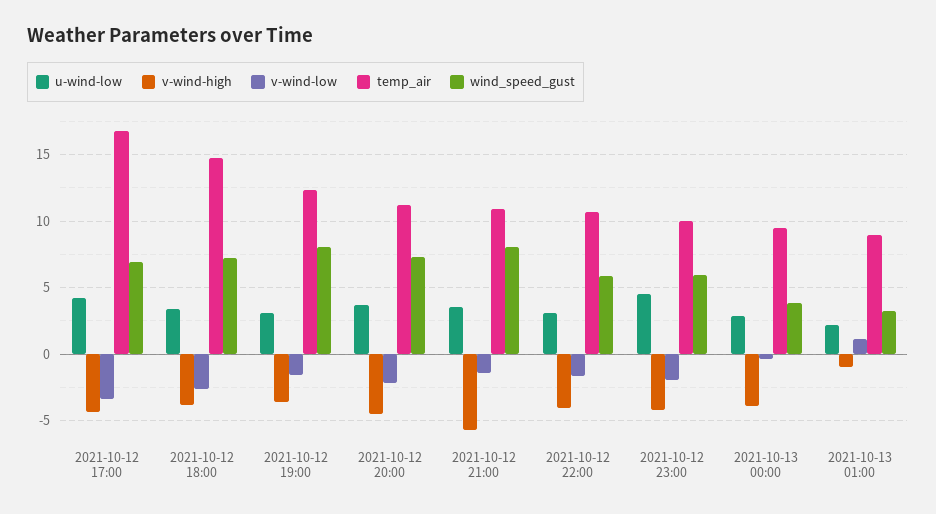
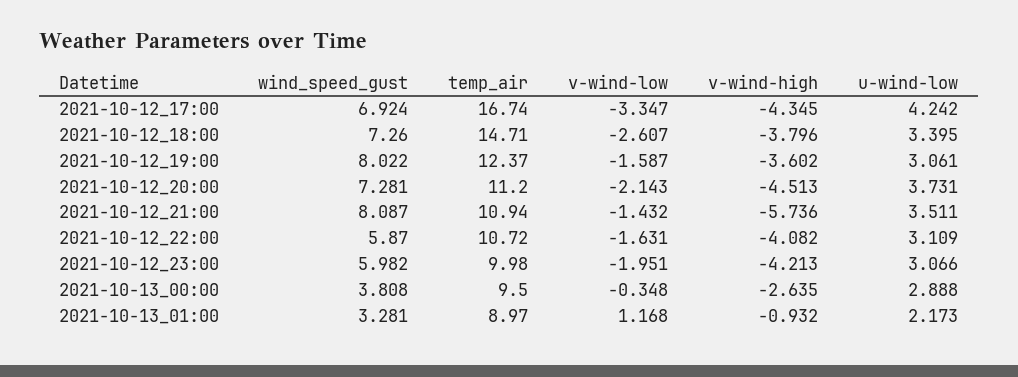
  {
    "u-wind-low": {
      "2021-10-12 17:00": 4.242,
      "2021-10-12 18:00": 3.395,
      "2021-10-12 19:00": 3.061,
      "2021-10-12 20:00": 3.731,
      "2021-10-12 21:00": 3.511,
      "2021-10-12 22:00": 3.109,
-     "2021-10-12 23:00": 4.5,
+     "2021-10-12 23:00": 3.066,
      "2021-10-13 00:00": 2.888,
      "2021-10-13 01:00": 2.173
    },
    "v-wind-high": {
      "2021-10-12 17:00": -4.345,
      "2021-10-12 18:00": -3.796,
      "2021-10-12 19:00": -3.602,
      "2021-10-12 20:00": -4.513,
      "2021-10-12 21:00": -5.736,
      "2021-10-12 22:00": -4.082,
      "2021-10-12 23:00": -4.213,
-     "2021-10-13 00:00": -4,
+     "2021-10-13 00:00": -2.635,
      "2021-10-13 01:00": -0.932
    },
    "v-wind-low": {
      "2021-10-12 17:00": -3.347,
      "2021-10-12 18:00": -2.607,
      "2021-10-12 19:00": -1.587,
      "2021-10-12 20:00": -2.143,
      "2021-10-12 21:00": -1.432,
      "2021-10-12 22:00": -1.631,
      "2021-10-12 23:00": -1.951,
      "2021-10-13 00:00": -0.348,
      "2021-10-13 01:00": 1.168
    },
    "temp_air": {
      "2021-10-12 17:00": 16.74,
      "2021-10-12 18:00": 14.71,
      "2021-10-12 19:00": 12.37,
      "2021-10-12 20:00": 11.2,
      "2021-10-12 21:00": 10.94,
      "2021-10-12 22:00": 10.72,
      "2021-10-12 23:00": 9.98,
      "2021-10-13 00:00": 9.5,
      "2021-10-13 01:00": 8.97
    },
    "wind_speed_gust": {
      "2021-10-12 17:00": 6.924,
      "2021-10-12 18:00": 7.26,
      "2021-10-12 19:00": 8.022,
      "2021-10-12 20:00": 7.281,
      "2021-10-12 21:00": 8.087,
      "2021-10-12 22:00": 5.87,
      "2021-10-12 23:00": 5.982,
      "2021-10-13 00:00": 3.808,
      "2021-10-13 01:00": 3.281
    }
  }

